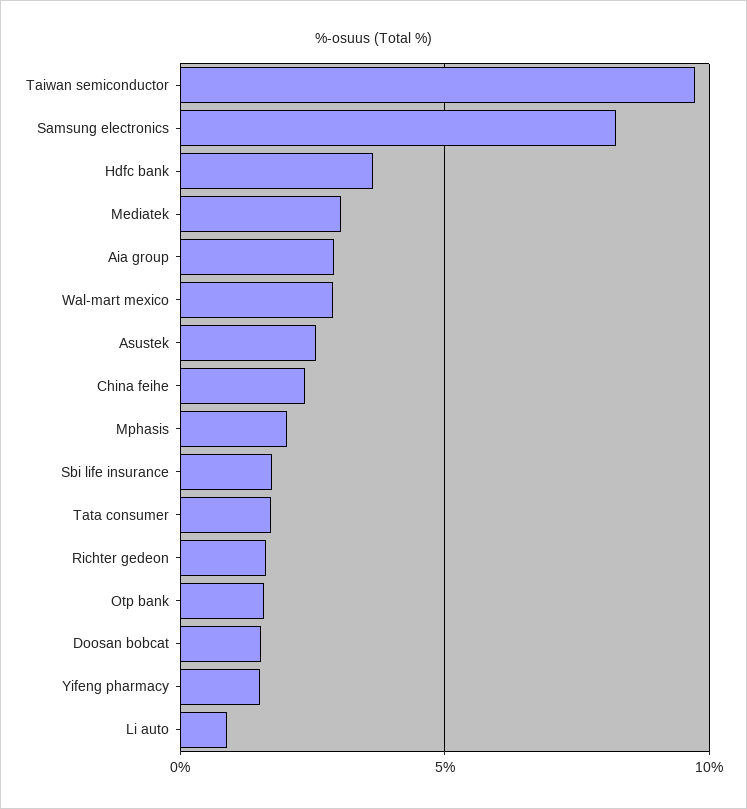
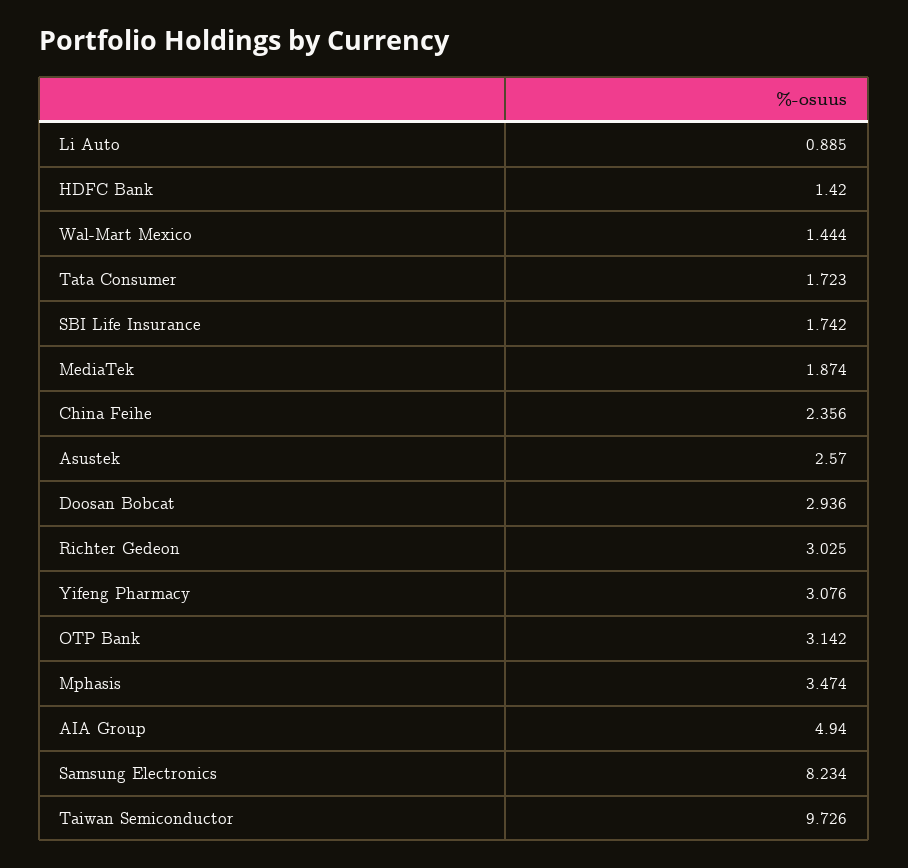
  {
    "Taiwan semiconductor": 9.726,
    "Samsung electronics": 8.234,
-   "Hdfc bank": 3.5,
+   "Hdfc bank": 1.42,
-   "Mediatek": 3,
+   "Mediatek": 1.874,
-   "Aia group": 3,
+   "Aia group": 4.94,
-   "Wal-mart mexico": 3,
+   "Wal-mart mexico": 1.444,
    "Asustek": 2.57,
    "China feihe": 2.356,
-   "Mphasis": 2,
+   "Mphasis": 3.474,
    "Sbi life insurance": 1.742,
    "Tata consumer": 1.723,
-   "Richter gedeon": 1.5,
+   "Richter gedeon": 3.025,
-   "Otp bank": 1.5,
+   "Otp bank": 3.142,
-   "Doosan bobcat": 1.5,
+   "Doosan bobcat": 2.936,
-   "Yifeng pharmacy": 1.5,
+   "Yifeng pharmacy": 3.076,
    "Li auto": 0.885
  }

